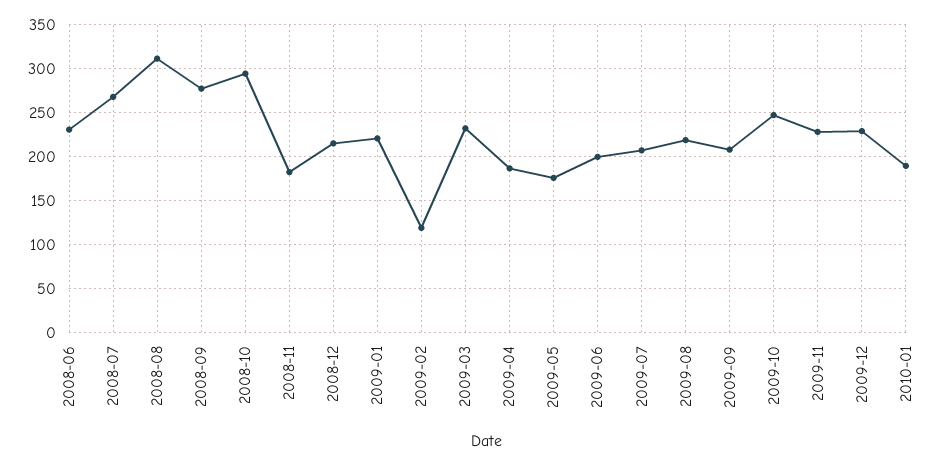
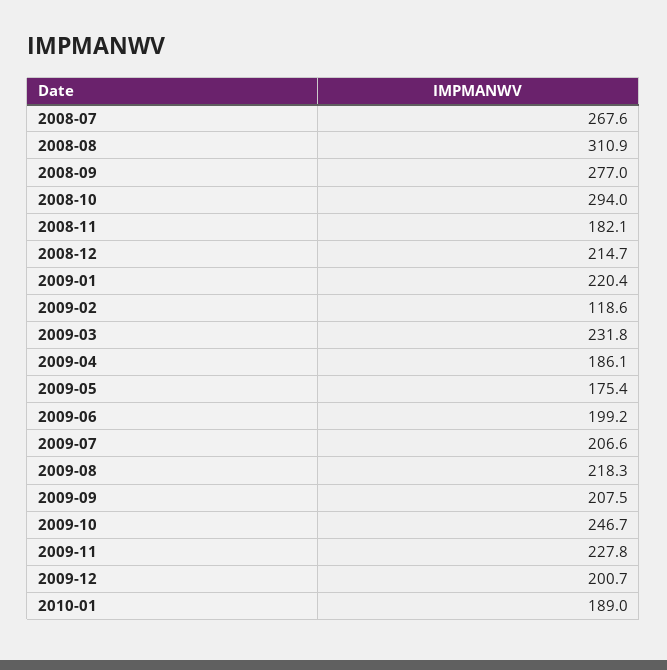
  {
-   "2008-06": 230,
    "2008-07": 267.6,
    "2008-08": 310.9,
    "2008-09": 277,
    "2008-10": 294,
    "2008-11": 182.1,
    "2008-12": 214.7,
    "2009-01": 220.4,
    "2009-02": 118.6,
    "2009-03": 231.8,
    "2009-04": 186.1,
    "2009-05": 175.4,
    "2009-06": 199.2,
    "2009-07": 206.6,
    "2009-08": 218.3,
    "2009-09": 207.5,
    "2009-10": 246.7,
    "2009-11": 227.8,
-   "2009-12": 230,
+   "2009-12": 200.7,
    "2010-01": 189
  }

